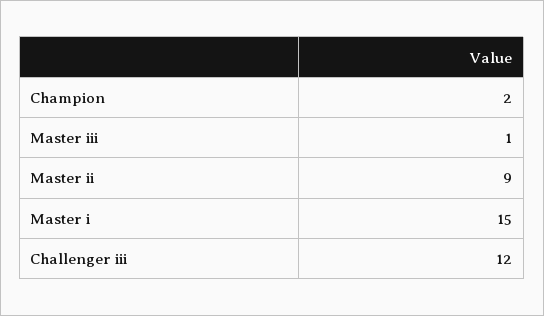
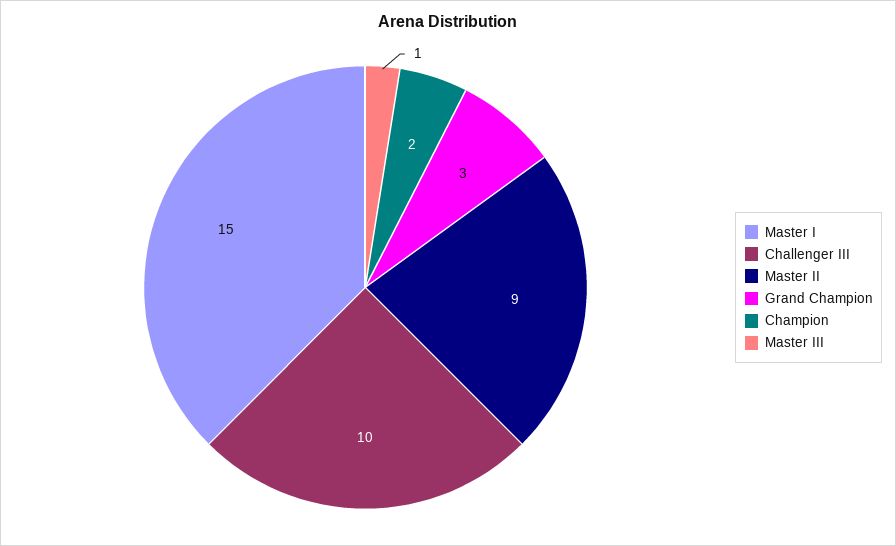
  {
    "Champion": 2,
    "Master iii": 1,
    "Master ii": 9,
    "Master i": 15,
-   "Challenger iii": 12
+   "Challenger iii": 10,
+   "Grand Champion": 3
  }

